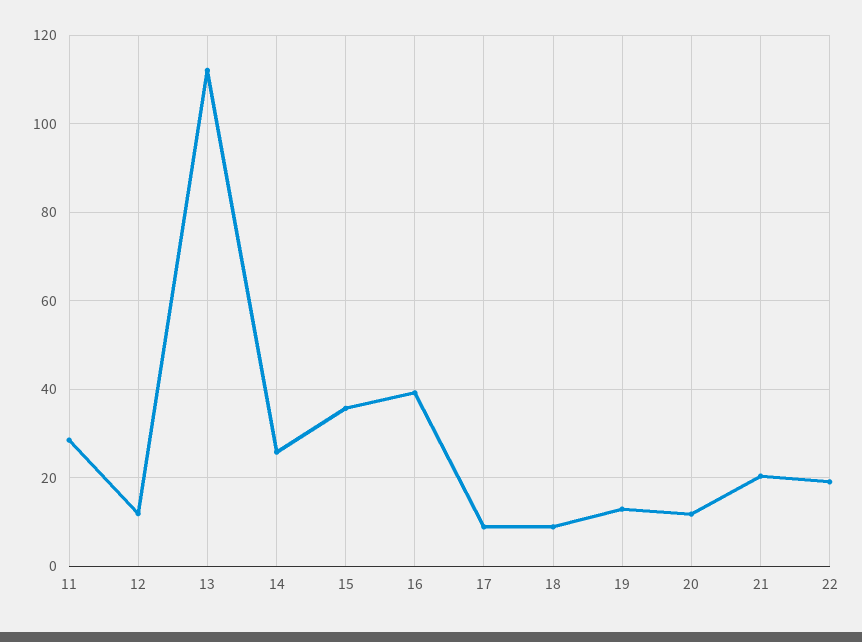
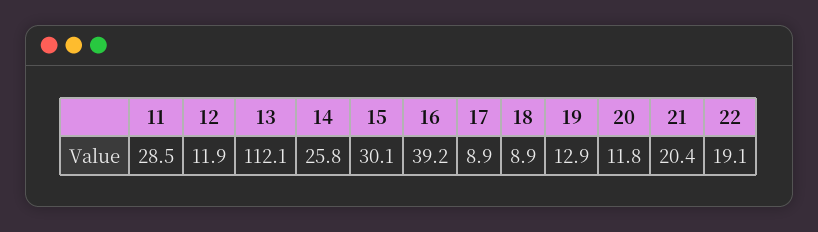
  {
    "11": 28.5,
    "12": 11.9,
    "13": 112.1,
    "14": 25.8,
-   "15": 36,
+   "15": 30.1,
    "16": 39.2,
    "17": 8.9,
    "18": 8.9,
    "19": 12.9,
    "20": 11.8,
    "21": 20.4,
    "22": 19.1
  }

